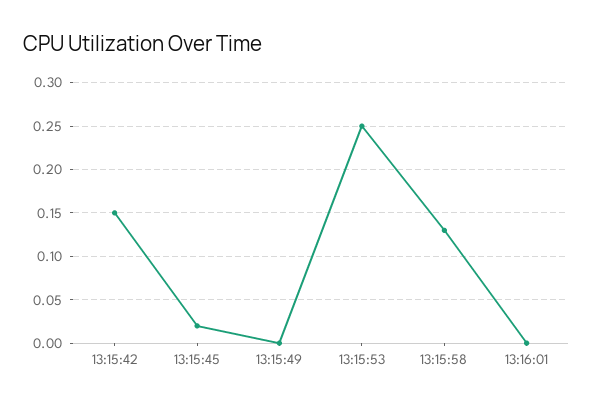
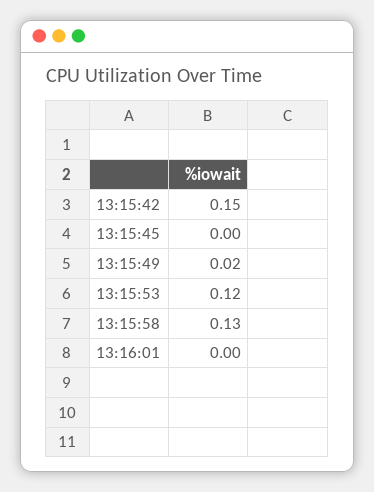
  {
    "13:15:42": 0.15,
-   "13:15:45": 0.02,
+   "13:15:45": 0,
-   "13:15:49": 0,
+   "13:15:49": 0.02,
-   "13:15:53": 0.25,
+   "13:15:53": 0.12,
    "13:15:58": 0.13,
    "13:16:01": 0
  }

